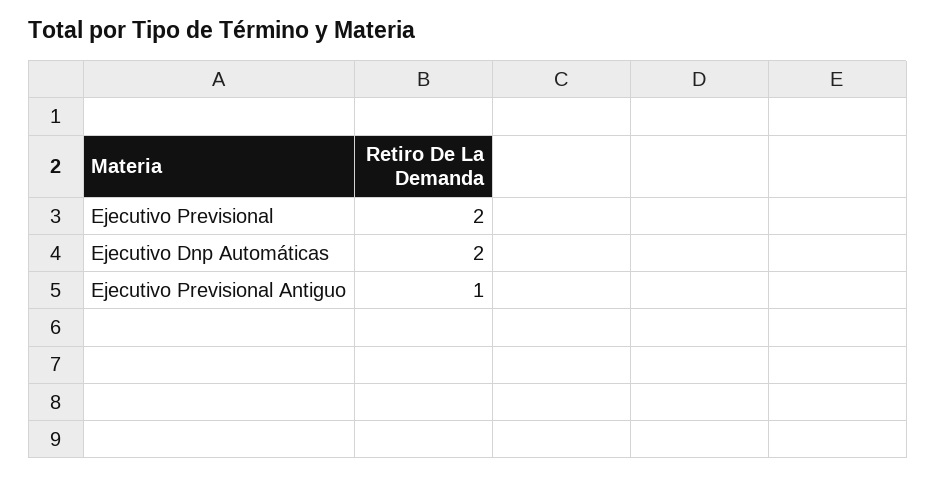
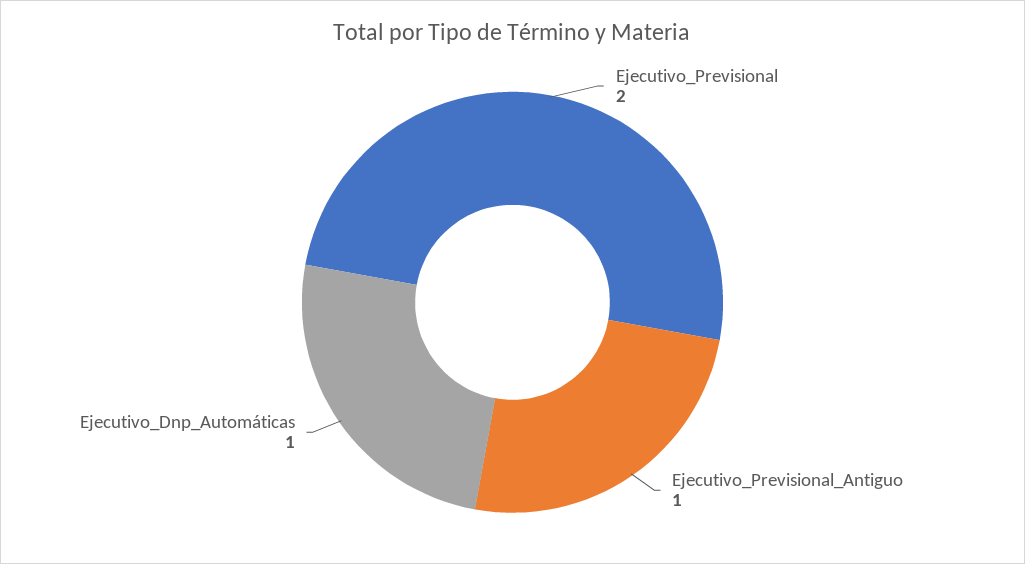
  {
    "Ejecutivo Previsional": 2,
-   "Ejecutivo Dnp Automáticas": 2,
+   "Ejecutivo Dnp Automáticas": 1,
    "Ejecutivo Previsional Antiguo": 1
  }

